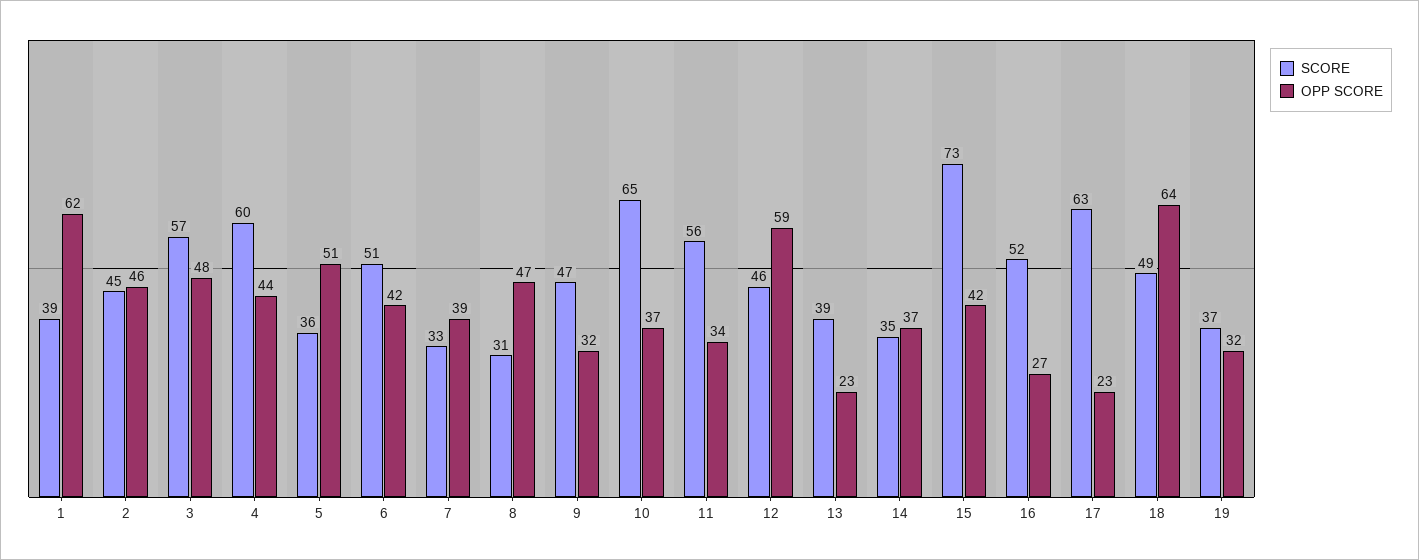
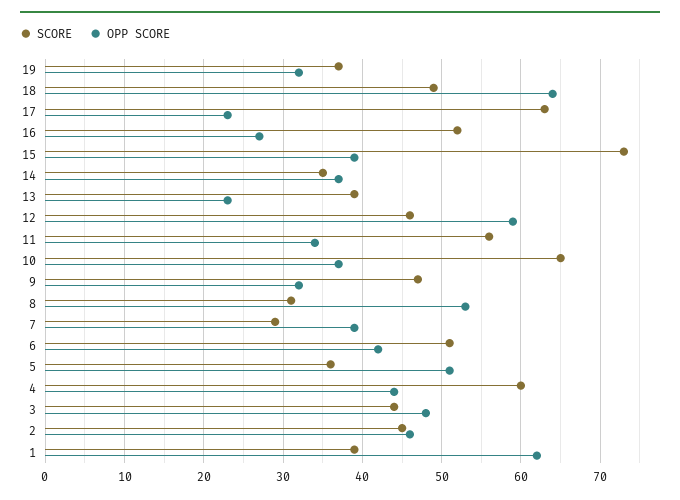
  {
    "SCORE": {
      "1": 39,
      "2": 45,
-     "3": 57,
+     "3": 44,
      "4": 60,
      "5": 36,
      "6": 51,
-     "7": 33,
+     "7": 29,
      "8": 31,
      "9": 47,
      "10": 65,
      "11": 56,
      "12": 46,
      "13": 39,
      "14": 35,
      "15": 73,
      "16": 52,
      "17": 63,
      "18": 49,
      "19": 37
    },
    "OPP SCORE": {
      "1": 62,
      "2": 46,
      "3": 48,
      "4": 44,
      "5": 51,
      "6": 42,
      "7": 39,
-     "8": 47,
+     "8": 53,
      "9": 32,
      "10": 37,
      "11": 34,
      "12": 59,
      "13": 23,
      "14": 37,
-     "15": 42,
+     "15": 39,
      "16": 27,
      "17": 23,
      "18": 64,
      "19": 32
    }
  }

